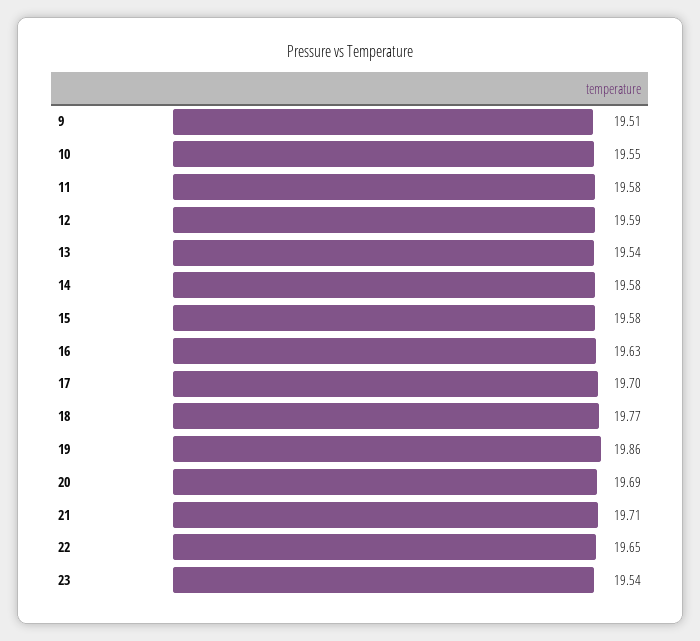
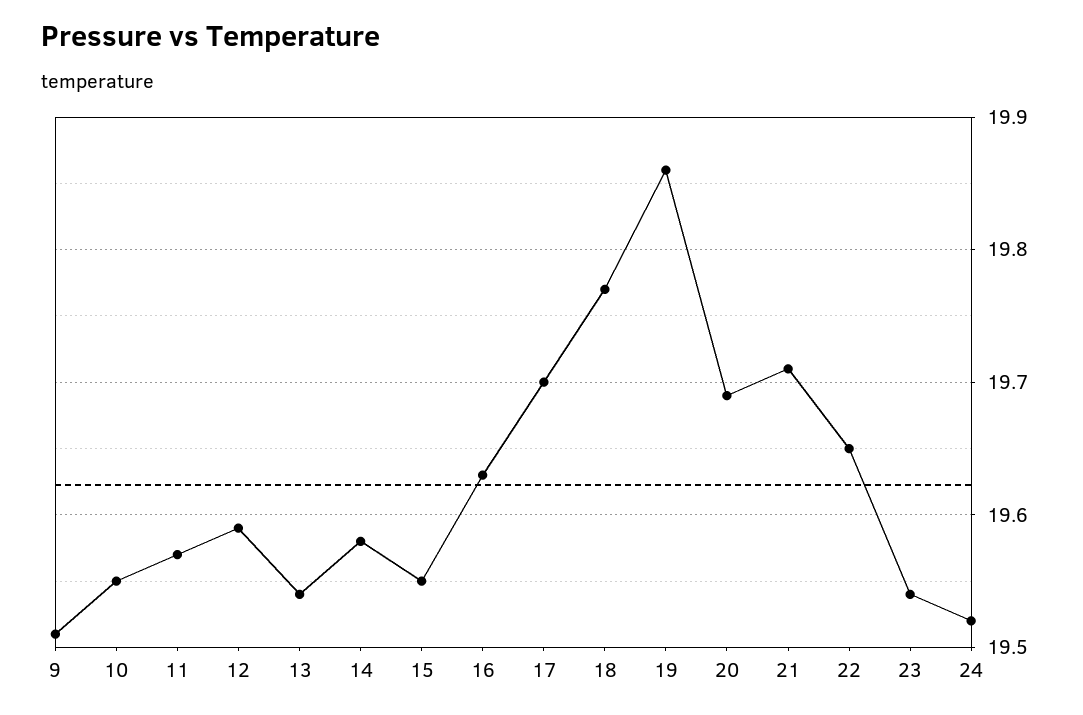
  {
    "9": 19.51,
    "10": 19.55,
-   "11": 19.58,
+   "11": 19.57,
    "12": 19.59,
    "13": 19.54,
    "14": 19.58,
-   "15": 19.58,
+   "15": 19.55,
    "16": 19.63,
    "17": 19.7,
    "18": 19.77,
    "19": 19.86,
    "20": 19.69,
    "21": 19.71,
    "22": 19.65,
-   "23": 19.54
+   "23": 19.54,
+   "24": 19.52
  }

